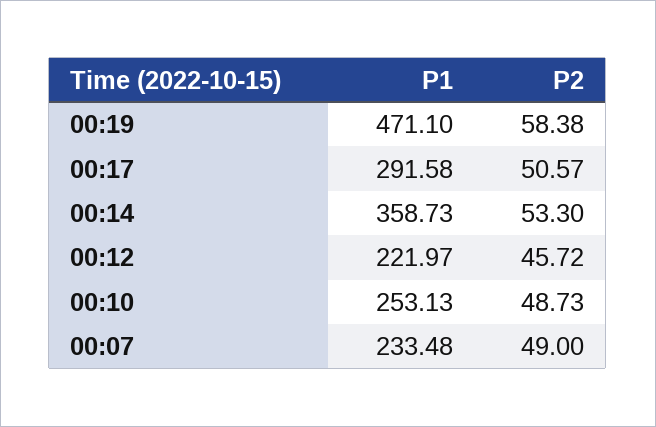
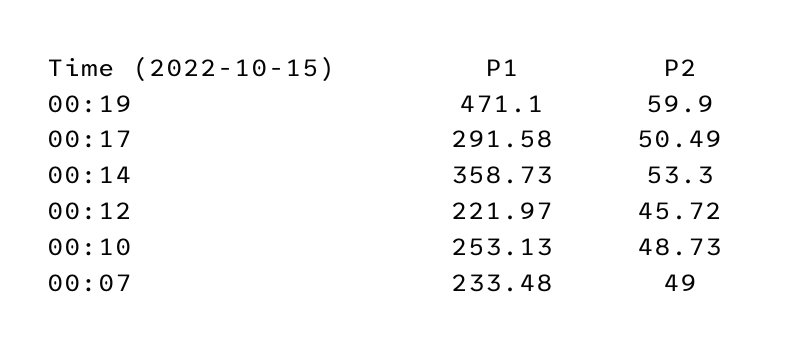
  {
    "P1": {
      "00:19": 471.1,
      "00:17": 291.58,
      "00:14": 358.73,
      "00:12": 221.97,
      "00:10": 253.13,
      "00:07": 233.48
    },
    "P2": {
-     "00:19": 58.38,
+     "00:19": 59.9,
-     "00:17": 50.57,
+     "00:17": 50.49,
      "00:14": 53.3,
      "00:12": 45.72,
      "00:10": 48.73,
      "00:07": 49
    }
  }

